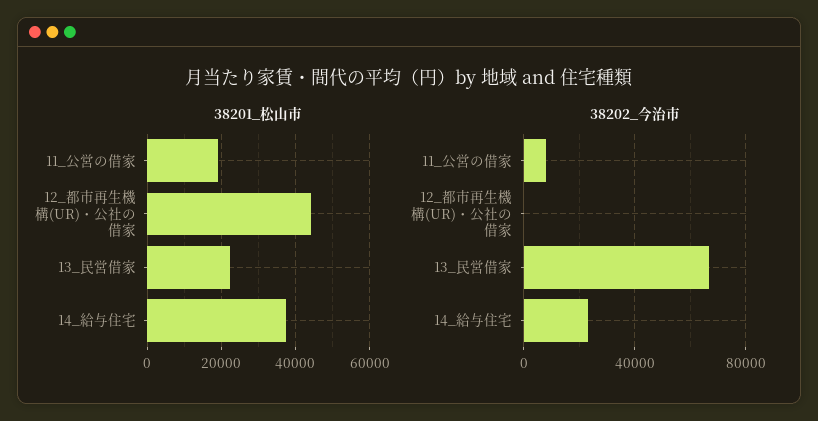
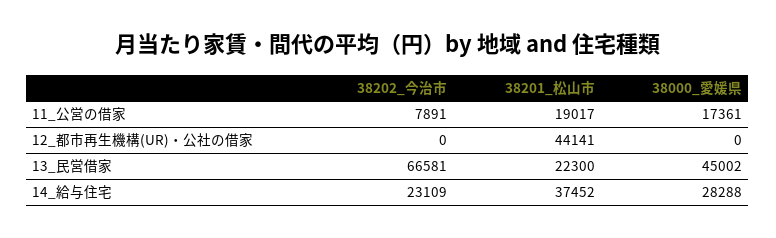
  {
    "38201_松山市": {
      "11_公営の借家": 19017,
      "12_都市再生機構(UR)・公社の借家": 44141,
      "13_民営借家": 22300,
      "14_給与住宅": 37452
    },
    "38202_今治市": {
      "11_公営の借家": 7891,
      "12_都市再生機構(UR)・公社の借家": 0,
      "13_民営借家": 66581,
      "14_給与住宅": 23109
-   }
+   },
+   "38000_愛媛県": {
+     "11_公営の借家": 17361,
+     "12_都市再生機構(UR)・公社の借家": 0,
+     "13_民営借家": 45002,
+     "14_給与住宅": 28288
+   }
  }

